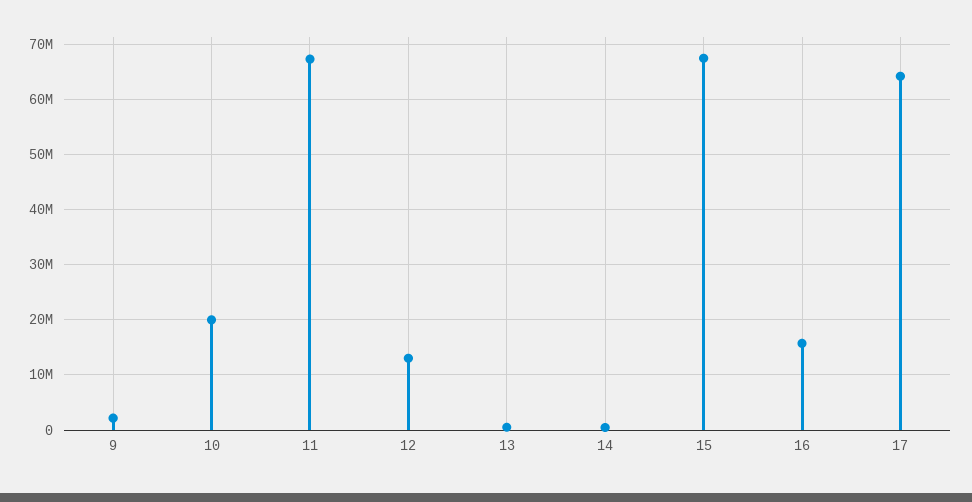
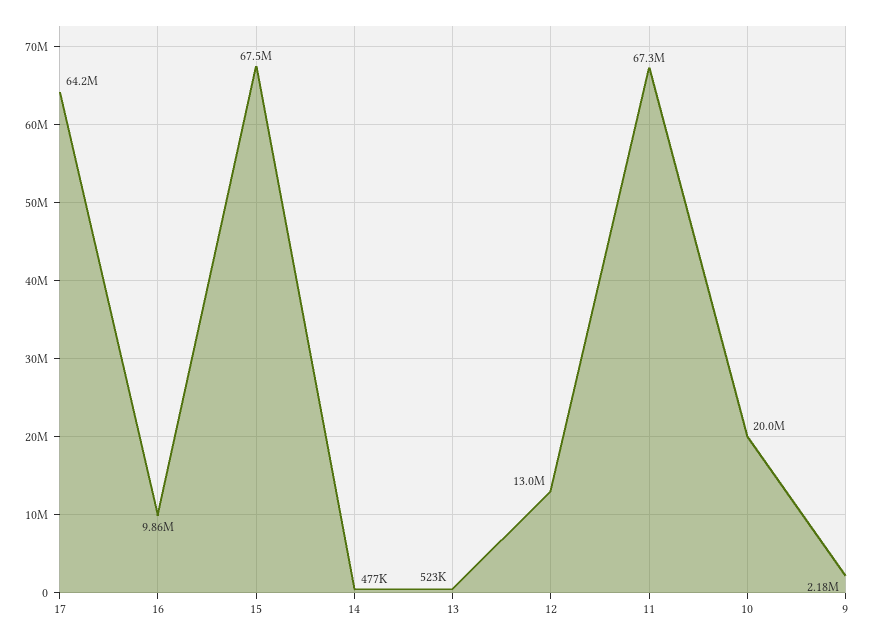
  {
    "9": 2180000,
    "10": 20000000,
    "11": 67300000,
    "12": 13000000,
    "13": 523000,
    "14": 477000,
    "15": 67500000,
-   "16": 16000000,
+   "16": 9860000,
    "17": 64200000
  }

